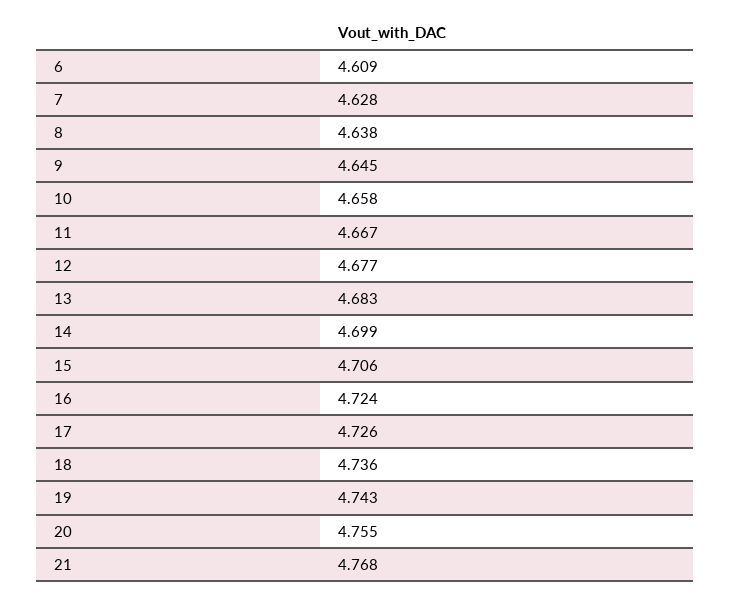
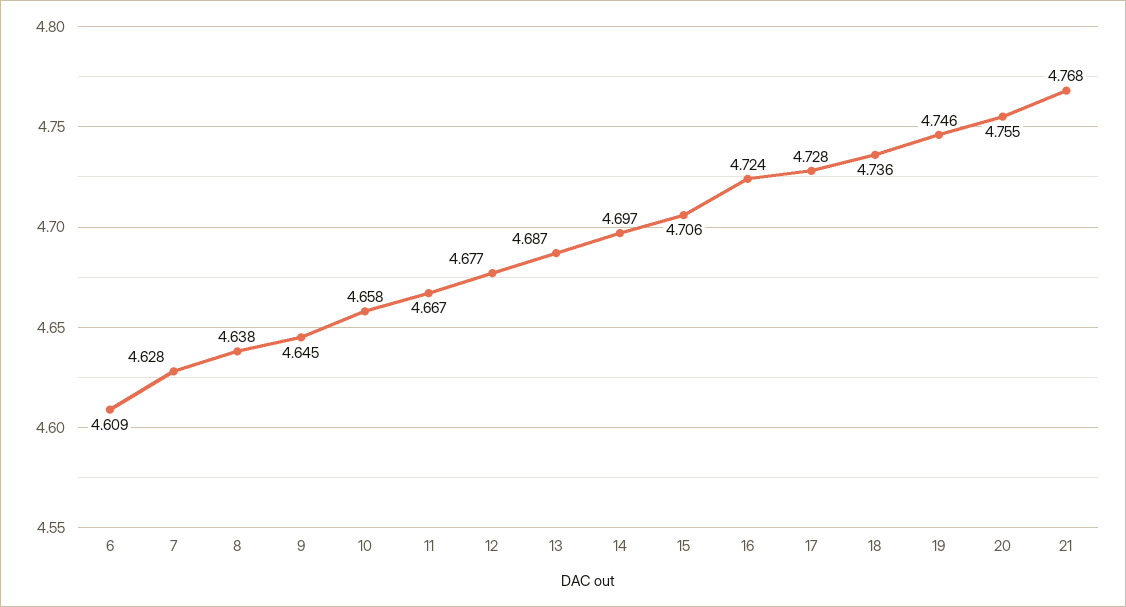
  {
    "6": 4.609,
    "7": 4.628,
    "8": 4.638,
    "9": 4.645,
    "10": 4.658,
    "11": 4.667,
    "12": 4.677,
-   "13": 4.683,
+   "13": 4.687,
-   "14": 4.699,
+   "14": 4.697,
    "15": 4.706,
    "16": 4.724,
-   "17": 4.726,
+   "17": 4.728,
    "18": 4.736,
-   "19": 4.743,
+   "19": 4.746,
    "20": 4.755,
    "21": 4.768
  }

